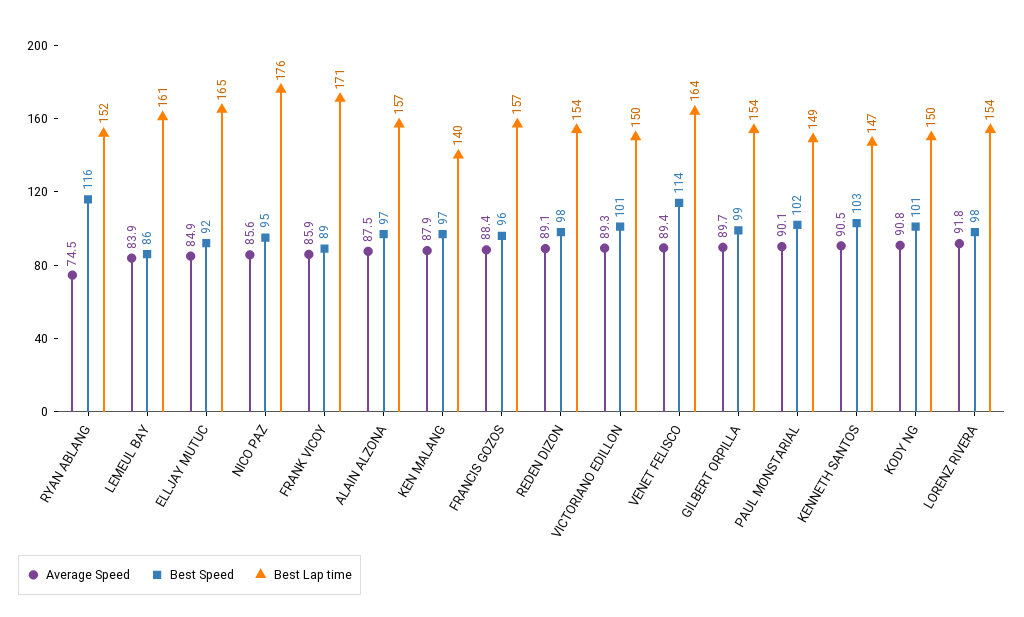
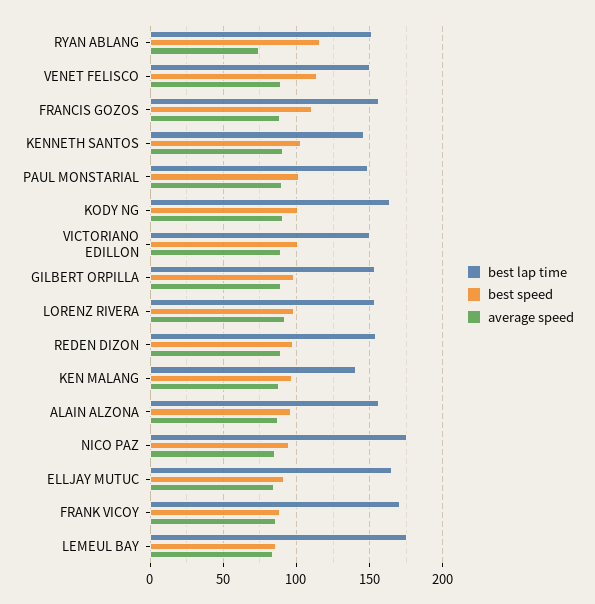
  {
    "Average Speed": {
      "RYAN ABLANG": 74.5,
      "LEMEUL BAY": 83.9,
      "ELLJAY MUTUC": 84.9,
      "NICO PAZ": 85.6,
      "FRANK VICOY": 85.9,
      "ALAIN ALZONA": 87.5,
      "KEN MALANG": 87.9,
      "FRANCIS GOZOS": 88.4,
      "REDEN DIZON": 89.1,
      "VICTORIANO EDILLON": 89.3,
      "VENET FELISCO": 89.4,
      "GILBERT ORPILLA": 89.7,
      "PAUL MONSTARIAL": 90.1,
      "KENNETH SANTOS": 90.5,
      "KODY NG": 90.8,
      "LORENZ RIVERA": 91.8
    },
    "Best Speed": {
      "RYAN ABLANG": 116,
      "LEMEUL BAY": 86,
      "ELLJAY MUTUC": 92,
      "NICO PAZ": 95,
      "FRANK VICOY": 89,
      "ALAIN ALZONA": 97,
      "KEN MALANG": 97,
-     "FRANCIS GOZOS": 96,
+     "FRANCIS GOZOS": 110,
      "REDEN DIZON": 98,
      "VICTORIANO EDILLON": 101,
      "VENET FELISCO": 114,
      "GILBERT ORPILLA": 99,
      "PAUL MONSTARIAL": 102,
      "KENNETH SANTOS": 103,
      "KODY NG": 101,
      "LORENZ RIVERA": 98
    },
    "Best Lap time": {
      "RYAN ABLANG": 152,
-     "LEMEUL BAY": 161,
+     "LEMEUL BAY": 175,
      "ELLJAY MUTUC": 165,
      "NICO PAZ": 176,
      "FRANK VICOY": 171,
      "ALAIN ALZONA": 157,
      "KEN MALANG": 140,
      "FRANCIS GOZOS": 157,
      "REDEN DIZON": 154,
      "VICTORIANO EDILLON": 150,
-     "VENET FELISCO": 164,
+     "VENET FELISCO": 150,
      "GILBERT ORPILLA": 154,
      "PAUL MONSTARIAL": 149,
      "KENNETH SANTOS": 147,
-     "KODY NG": 150,
+     "KODY NG": 165,
      "LORENZ RIVERA": 154
    }
  }

